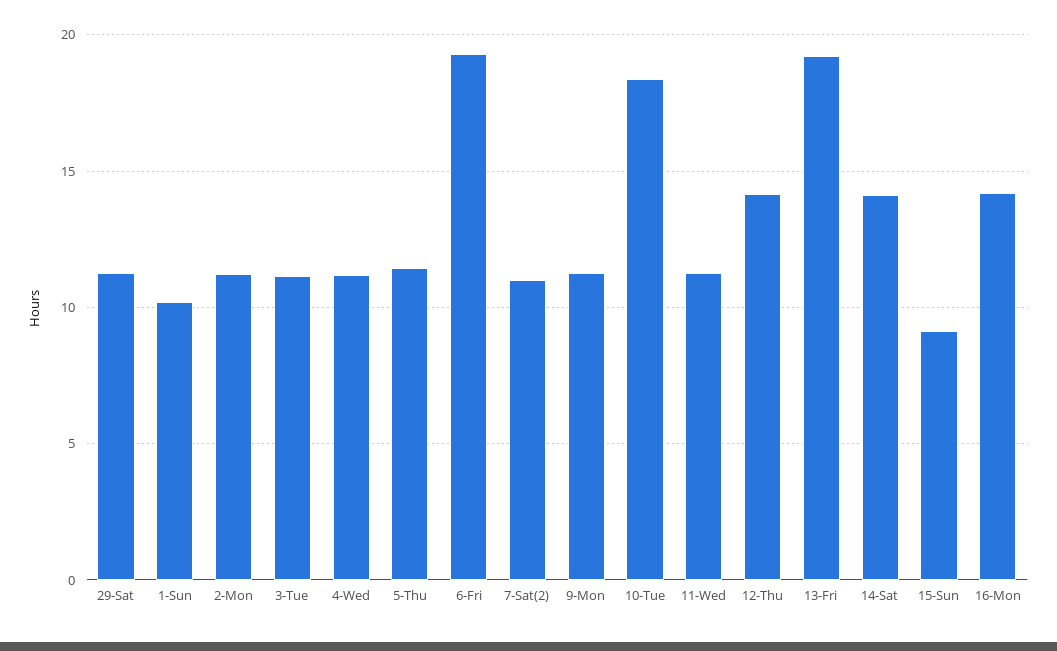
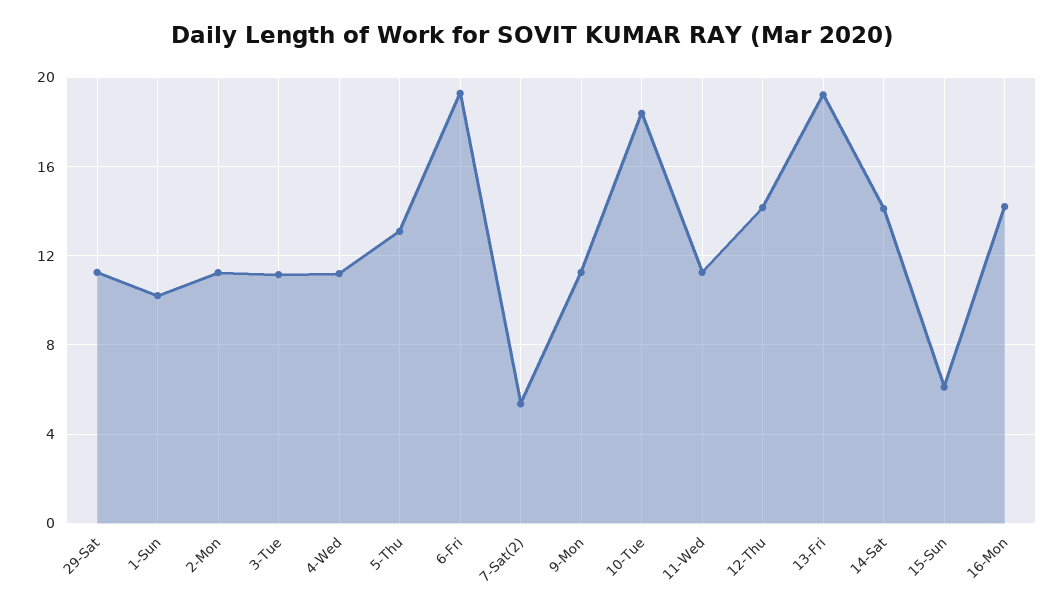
  {
    "29-Sat": 11.5,
    "1-Sun": 10,
    "2-Mon": 11,
    "3-Tue": 11,
    "4-Wed": 11,
-   "5-Thu": 11.5,
+   "5-Thu": 13,
    "6-Fri": 19.5,
-   "7-Sat(2)": 11,
+   "7-Sat(2)": 5.5,
    "9-Mon": 11.5,
    "10-Tue": 18.5,
    "11-Wed": 11.5,
    "12-Thu": 14,
    "13-Fri": 19,
    "14-Sat": 14,
-   "15-Sun": 9,
+   "15-Sun": 6,
    "16-Mon": 14
  }

